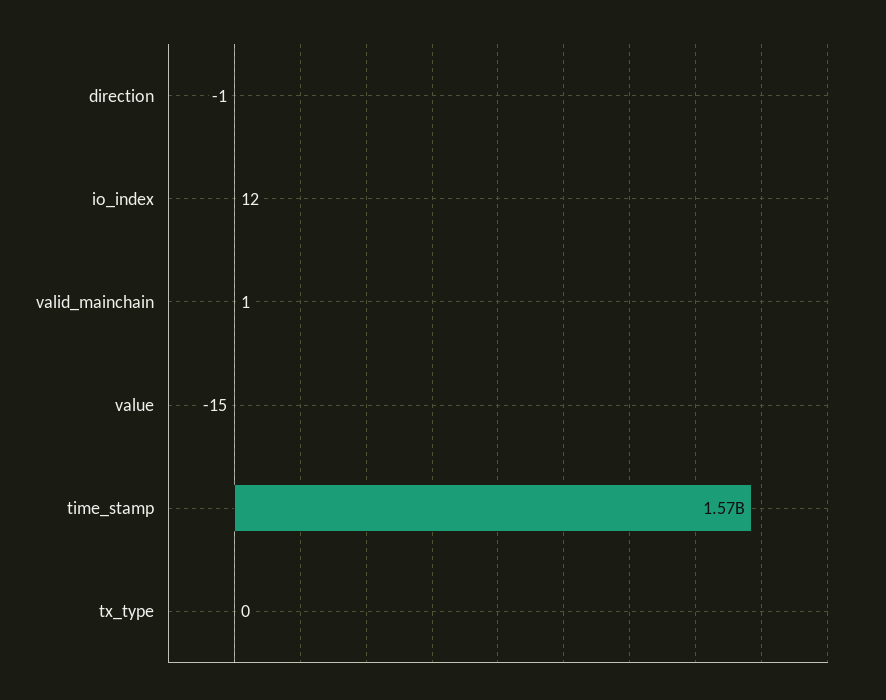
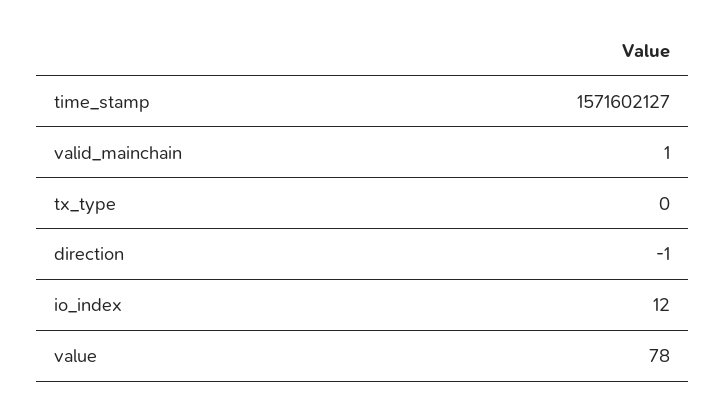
  {
    "direction": -1,
    "io_index": 12,
    "valid_mainchain": 1,
-   "value": -15,
+   "value": 78,
    "time_stamp": 1571602127,
    "tx_type": 0
  }

